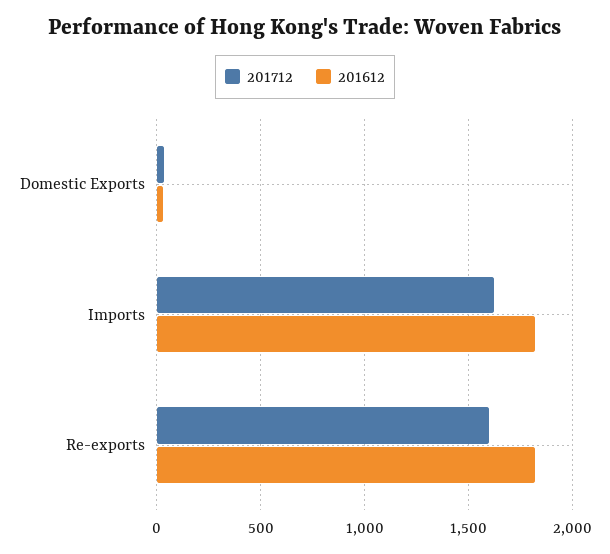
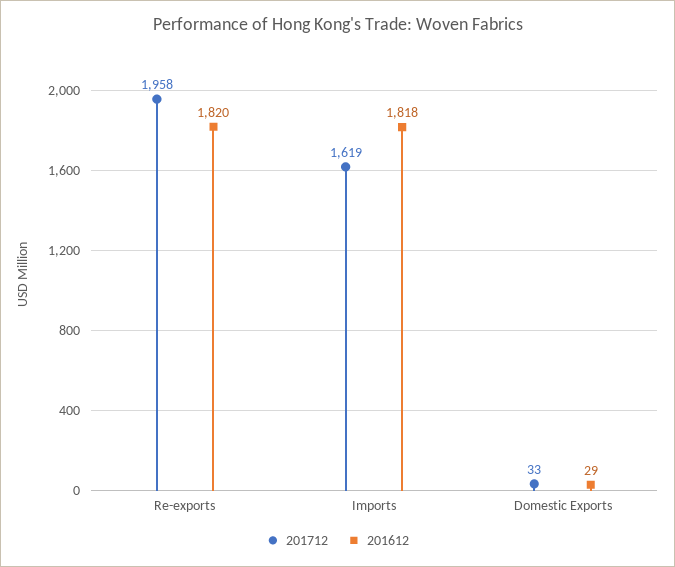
  {
    "201712": {
      "Domestic Exports": 33,
      "Imports": 1619,
-     "Re-exports": 1600
+     "Re-exports": 1958
    },
    "201612": {
      "Domestic Exports": 29,
      "Imports": 1818,
      "Re-exports": 1820
    }
  }

